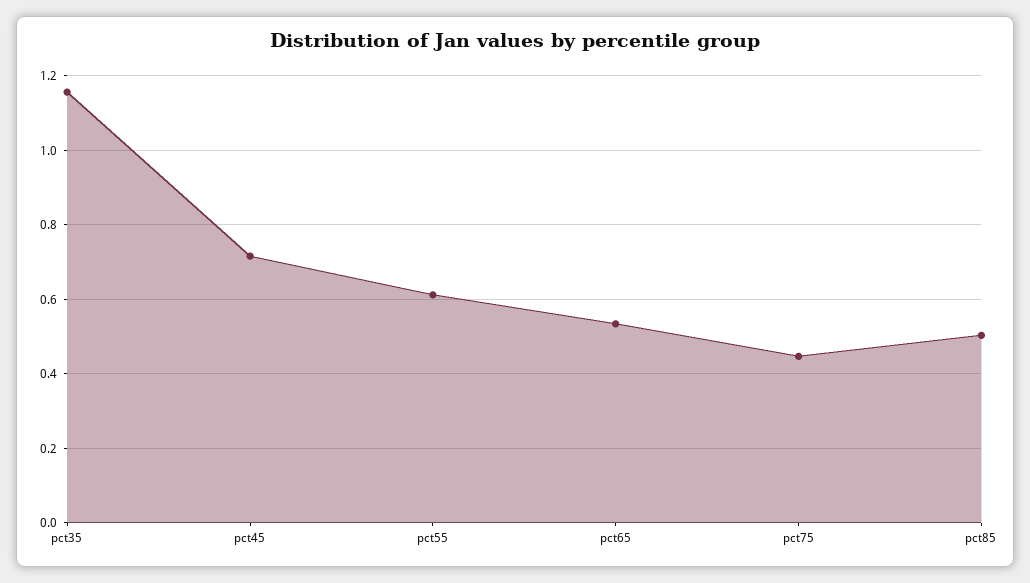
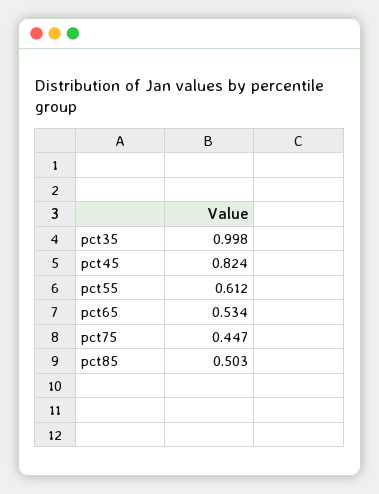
  {
-   "pct35": 1.16,
+   "pct35": 0.998,
-   "pct45": 0.72,
+   "pct45": 0.824,
    "pct55": 0.612,
    "pct65": 0.534,
    "pct75": 0.447,
    "pct85": 0.503
  }

